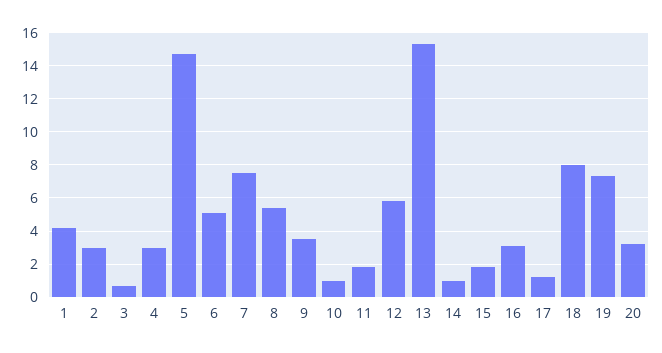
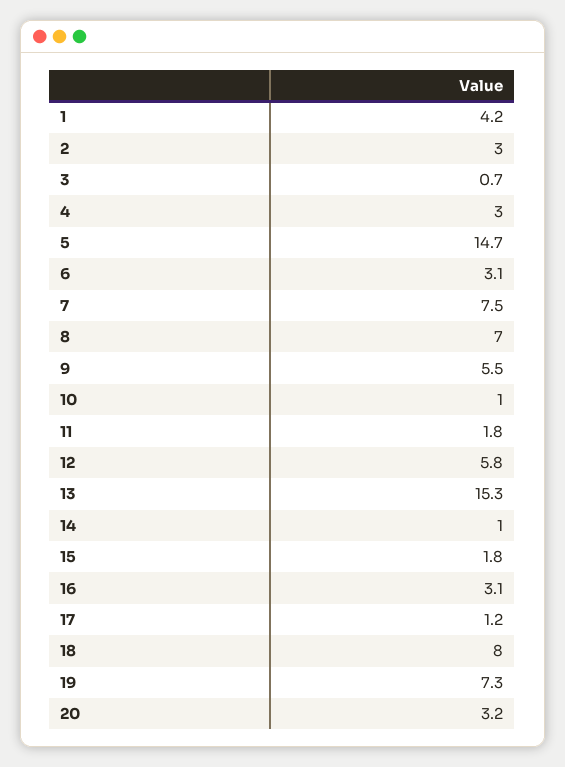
  {
    "1": 4.2,
    "2": 3,
    "3": 0.7,
    "4": 3,
    "5": 14.7,
-   "6": 5,
+   "6": 3.1,
    "7": 7.5,
-   "8": 5.5,
+   "8": 7,
-   "9": 3.5,
+   "9": 5.5,
    "10": 1,
    "11": 1.8,
    "12": 5.8,
    "13": 15.3,
    "14": 1,
    "15": 1.8,
    "16": 3.1,
    "17": 1.2,
    "18": 8,
    "19": 7.3,
    "20": 3.2
  }

